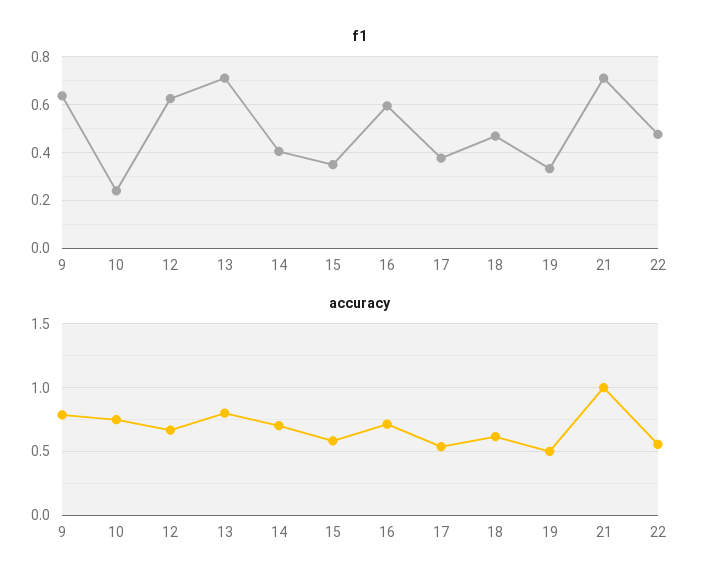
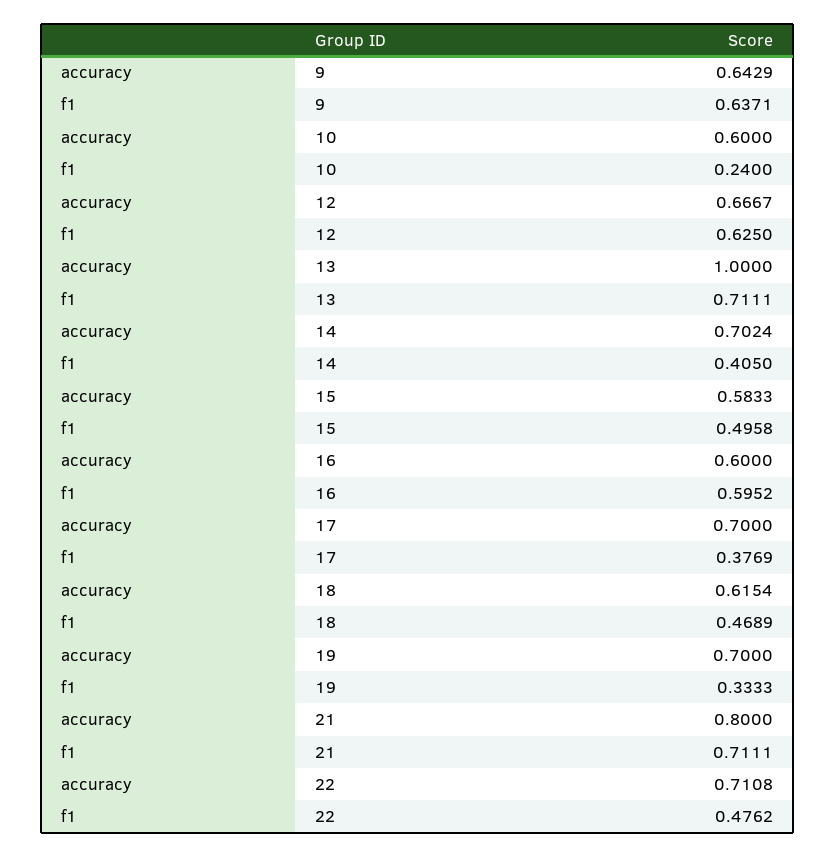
  {
    "f1": {
      "9": 0.6371,
      "10": 0.24,
      "12": 0.625,
      "13": 0.7111,
      "14": 0.405,
-     "15": 0.35,
+     "15": 0.4958,
      "16": 0.5952,
      "17": 0.3769,
      "18": 0.4689,
      "19": 0.3333,
      "21": 0.7111,
      "22": 0.4762
    },
    "accuracy": {
-     "9": 0.8,
+     "9": 0.6429,
-     "10": 0.75,
+     "10": 0.6,
      "12": 0.6667,
-     "13": 0.8,
+     "13": 1,
      "14": 0.7024,
      "15": 0.5833,
-     "16": 0.7,
+     "16": 0.6,
-     "17": 0.55,
+     "17": 0.7,
      "18": 0.6154,
-     "19": 0.5,
+     "19": 0.7,
-     "21": 1,
+     "21": 0.8,
-     "22": 0.55
+     "22": 0.7108
    }
  }

